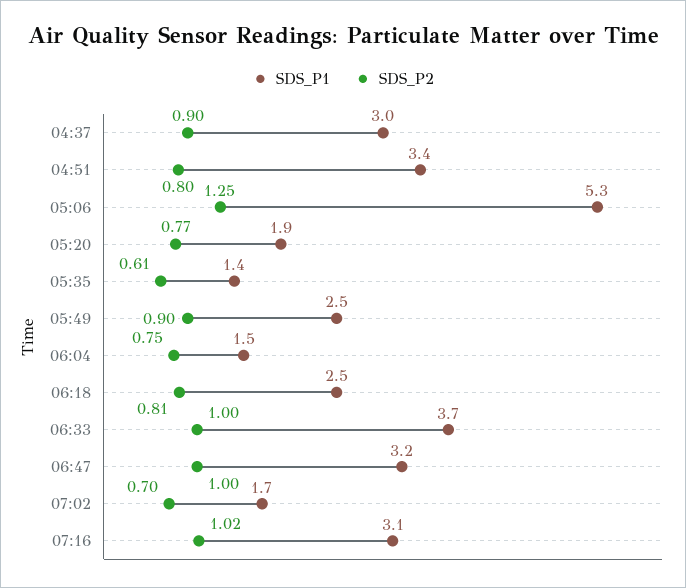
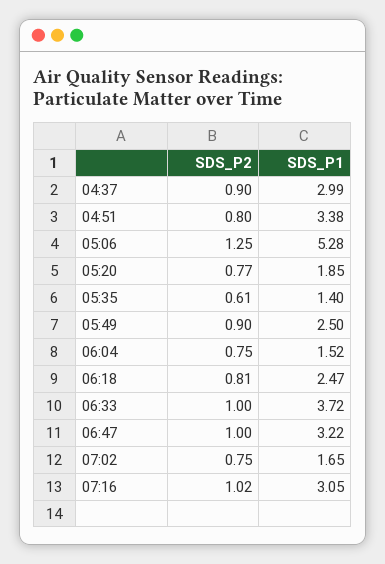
  {
    "SDS_P1": {
      "04:37": 2.99,
      "04:51": 3.38,
      "05:06": 5.28,
      "05:20": 1.85,
      "05:35": 1.4,
      "05:49": 2.5,
      "06:04": 1.52,
      "06:18": 2.47,
      "06:33": 3.72,
      "06:47": 3.22,
      "07:02": 1.65,
      "07:16": 3.05
    },
    "SDS_P2": {
      "04:37": 0.9,
      "04:51": 0.8,
      "05:06": 1.25,
      "05:20": 0.77,
      "05:35": 0.61,
      "05:49": 0.9,
      "06:04": 0.75,
      "06:18": 0.81,
      "06:33": 1,
      "06:47": 1,
-     "07:02": 0.7,
+     "07:02": 0.75,
      "07:16": 1.02
    }
  }

